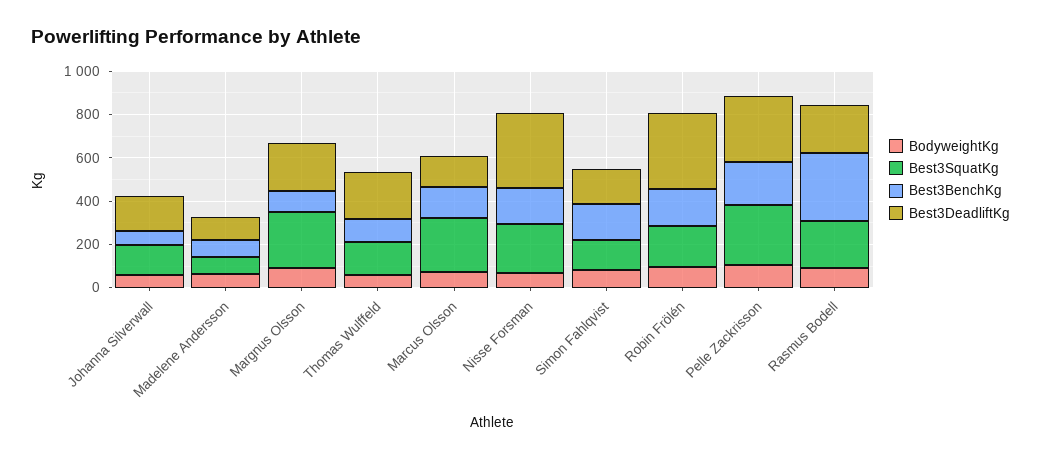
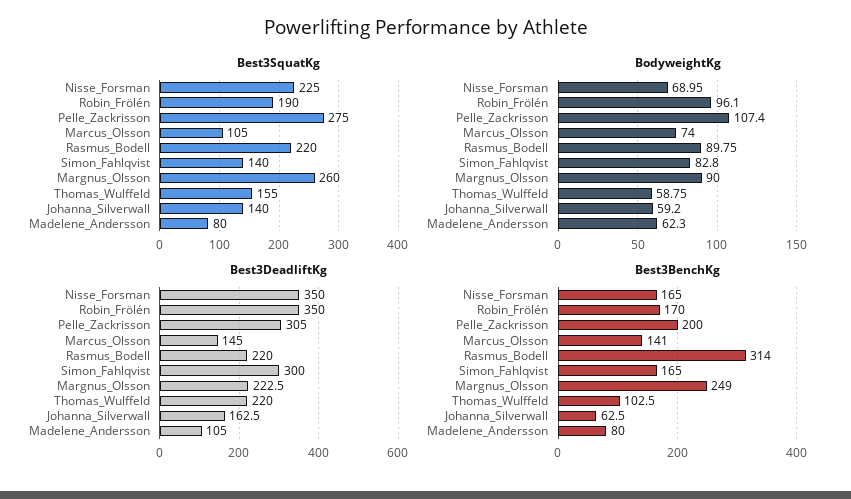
  {
    "BodyweightKg": {
      "Johanna Silverwall": 59.2,
      "Madelene Andersson": 62.3,
      "Margnus Olsson": 90,
      "Thomas Wulffeld": 58.75,
      "Marcus Olsson": 74,
      "Nisse Forsman": 68.95,
      "Simon Fahlqvist": 82.8,
      "Robin Frölén": 96.1,
      "Pelle Zackrisson": 107.4,
      "Rasmus Bodell": 89.75
    },
    "Best3SquatKg": {
      "Johanna Silverwall": 140,
      "Madelene Andersson": 80,
      "Margnus Olsson": 260,
      "Thomas Wulffeld": 155,
-     "Marcus Olsson": 250,
+     "Marcus Olsson": 105,
      "Nisse Forsman": 225,
      "Simon Fahlqvist": 140,
      "Robin Frölén": 190,
      "Pelle Zackrisson": 275,
      "Rasmus Bodell": 220
    },
    "Best3BenchKg": {
      "Johanna Silverwall": 62.5,
      "Madelene Andersson": 80,
-     "Margnus Olsson": 100,
+     "Margnus Olsson": 249,
      "Thomas Wulffeld": 102.5,
      "Marcus Olsson": 141,
      "Nisse Forsman": 165,
      "Simon Fahlqvist": 165,
      "Robin Frölén": 170,
      "Pelle Zackrisson": 200,
      "Rasmus Bodell": 314
    },
    "Best3DeadliftKg": {
      "Johanna Silverwall": 162.5,
      "Madelene Andersson": 105,
      "Margnus Olsson": 222.5,
      "Thomas Wulffeld": 220,
      "Marcus Olsson": 145,
      "Nisse Forsman": 350,
-     "Simon Fahlqvist": 150,
+     "Simon Fahlqvist": 300,
      "Robin Frölén": 350,
      "Pelle Zackrisson": 305,
      "Rasmus Bodell": 220
    }
  }

